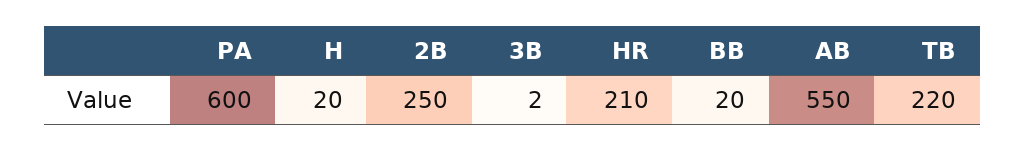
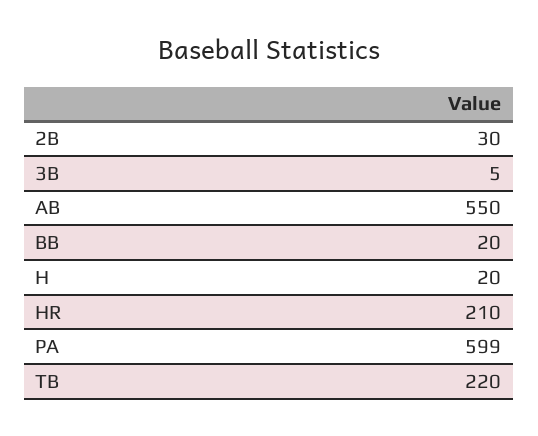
  {
-   "PA": 600,
+   "PA": 599,
    "H": 20,
-   "2B": 250,
+   "2B": 30,
-   "3B": 2,
+   "3B": 5,
    "HR": 210,
    "BB": 20,
    "AB": 550,
    "TB": 220
  }

